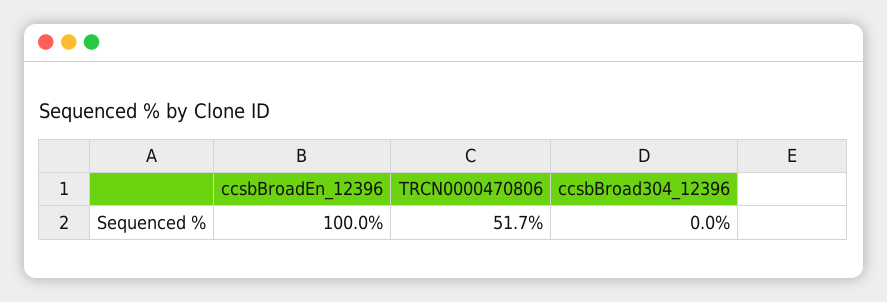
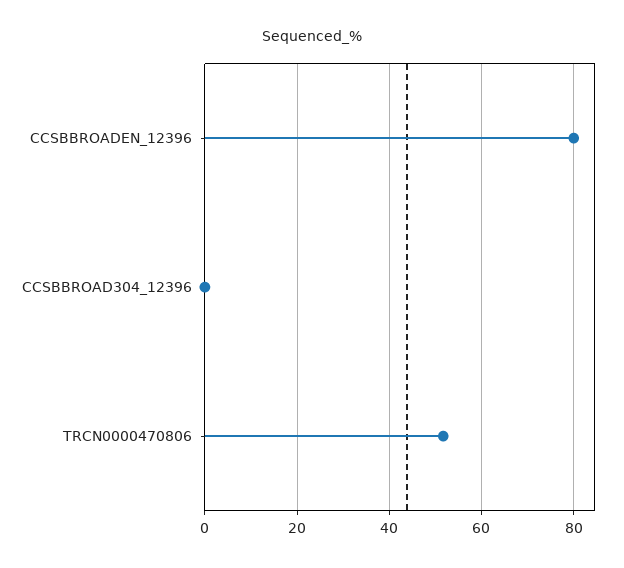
  {
-   "ccsbBroadEn_12396": 100,
+   "ccsbBroadEn_12396": 80,
    "TRCN0000470806": 51.7,
    "ccsbBroad304_12396": 0
  }

